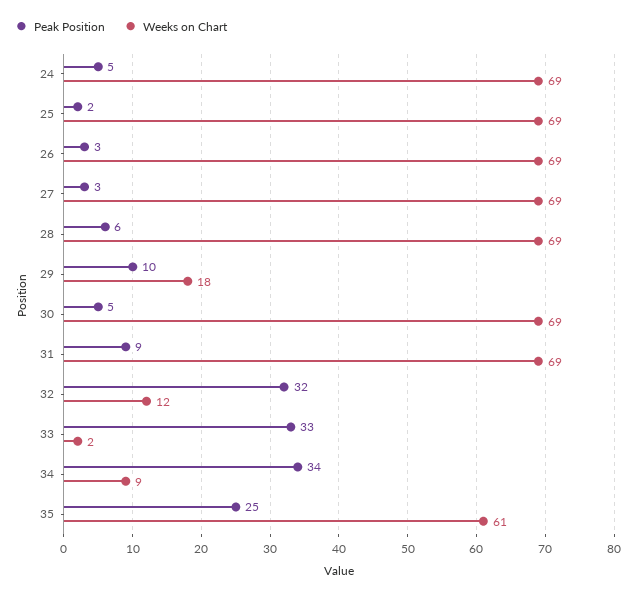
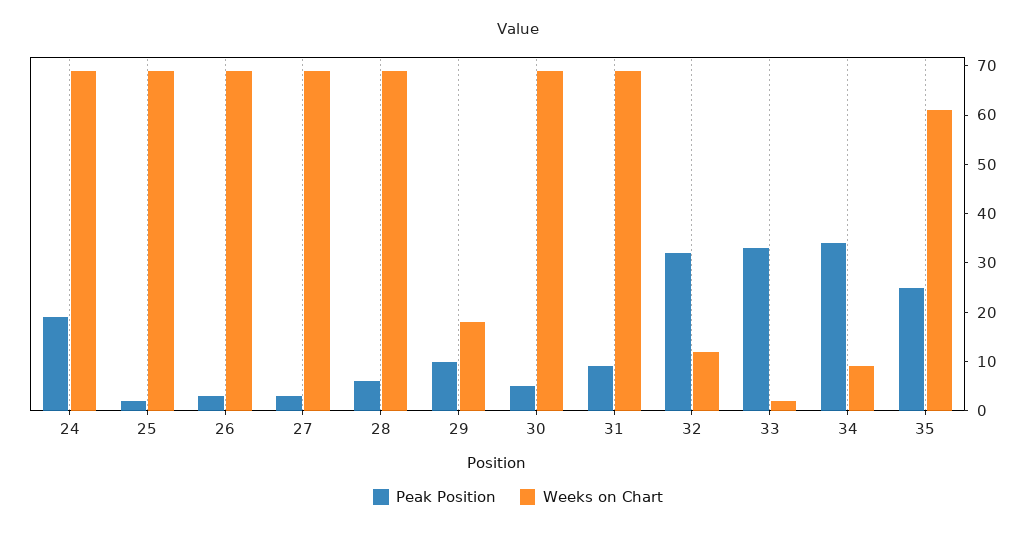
  {
    "Peak Position": {
-     "24": 5,
+     "24": 20,
      "25": 2,
      "26": 3,
      "27": 3,
      "28": 6,
      "29": 10,
      "30": 5,
      "31": 9,
      "32": 32,
      "33": 33,
      "34": 34,
      "35": 25
    },
    "Weeks on Chart": {
      "24": 69,
      "25": 69,
      "26": 69,
      "27": 69,
      "28": 69,
      "29": 18,
      "30": 69,
      "31": 69,
      "32": 12,
      "33": 2,
      "34": 9,
      "35": 61
    }
  }

